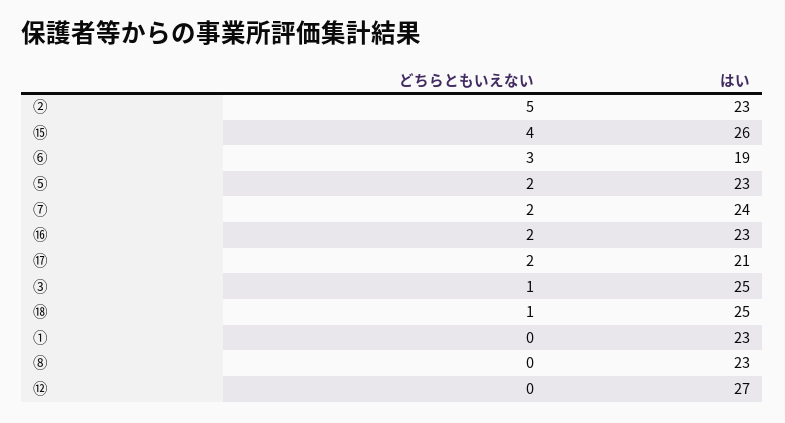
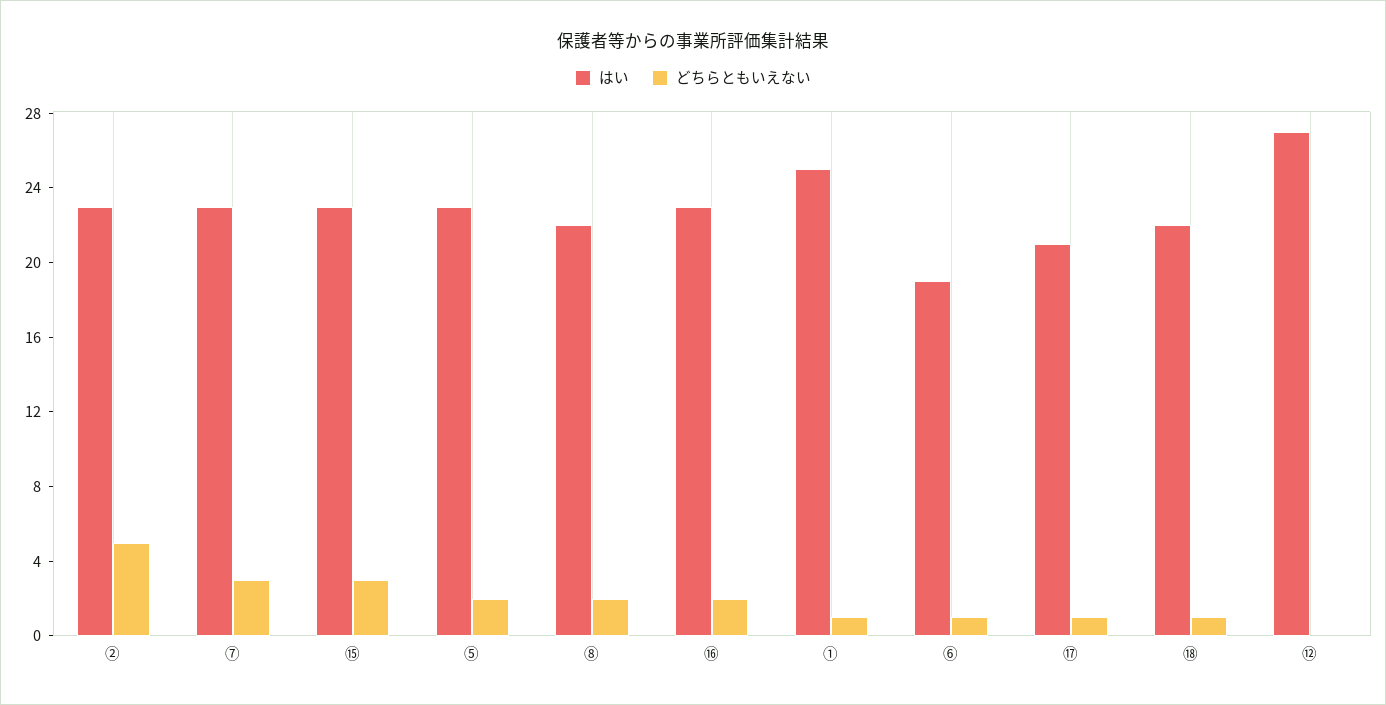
  {
    "どちらともいえない": {
      "②": 5,
-     "⑮": 4,
+     "⑮": 3,
-     "⑥": 3,
+     "⑥": 1,
      "⑤": 2,
-     "⑦": 2,
+     "⑦": 3,
      "⑯": 2,
-     "⑰": 2,
+     "⑰": 1,
-     "③": 1,
      "⑱": 1,
-     "①": 0,
+     "①": 1,
-     "⑧": 0,
+     "⑧": 2,
      "⑫": 0
    },
    "はい": {
      "②": 23,
-     "⑮": 26,
+     "⑮": 23,
      "⑥": 19,
      "⑤": 23,
-     "⑦": 24,
+     "⑦": 23,
      "⑯": 23,
      "⑰": 21,
-     "③": 25,
-     "⑱": 25,
+     "⑱": 22,
-     "①": 23,
+     "①": 25,
-     "⑧": 23,
+     "⑧": 22,
      "⑫": 27
    }
  }

